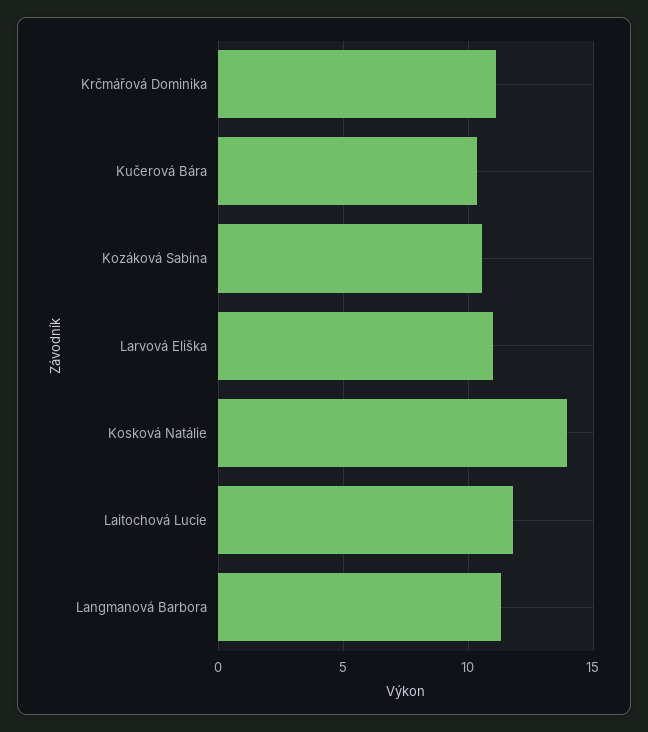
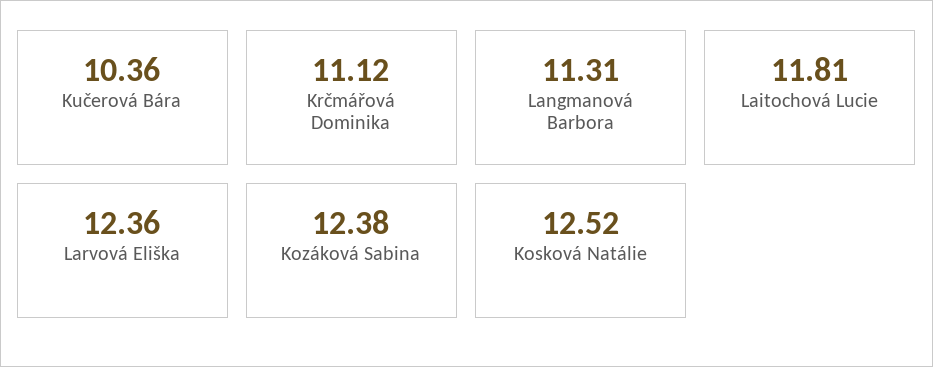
  {
    "Krčmářová Dominika": 11.12,
    "Kučerová Bára": 10.36,
-   "Kozáková Sabina": 10.5,
+   "Kozáková Sabina": 12.38,
-   "Larvová Eliška": 11,
+   "Larvová Eliška": 12.36,
-   "Kosková Natálie": 14,
+   "Kosková Natálie": 12.52,
    "Laitochová Lucie": 11.81,
    "Langmanová Barbora": 11.31
  }

